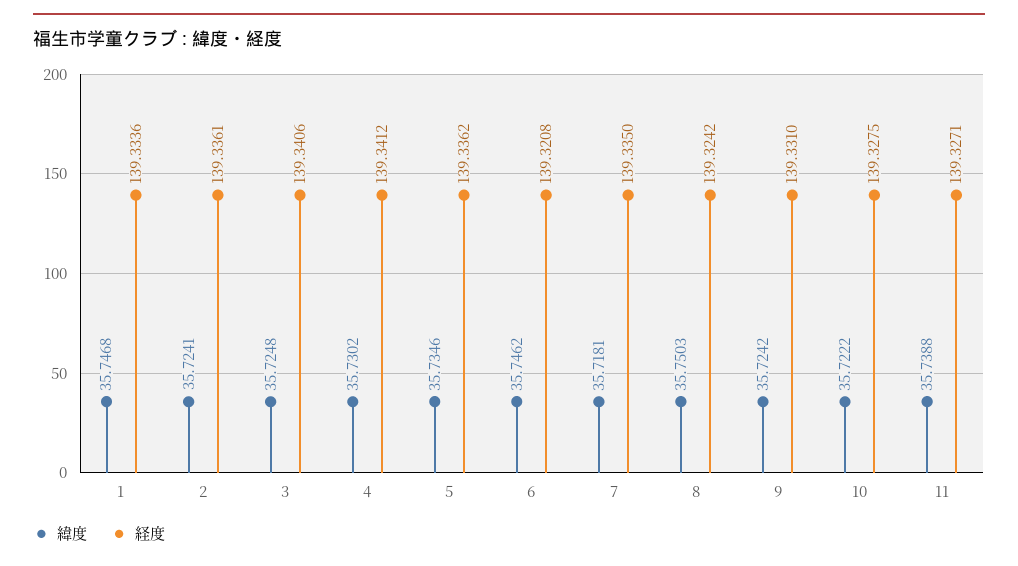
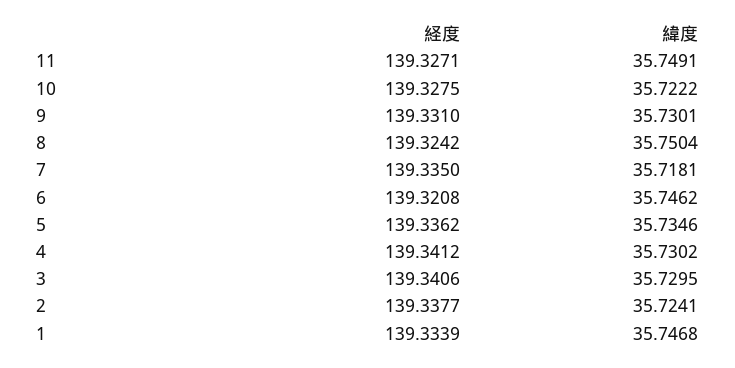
  {
    "緯度": {
      "1": 35.7468,
      "2": 35.7241,
-     "3": 35.7248,
+     "3": 35.7295,
      "4": 35.7302,
      "5": 35.7346,
      "6": 35.7462,
      "7": 35.7181,
-     "8": 35.7503,
+     "8": 35.7504,
-     "9": 35.7242,
+     "9": 35.7301,
      "10": 35.7222,
-     "11": 35.7388
+     "11": 35.7491
    },
    "経度": {
-     "1": 139.3336,
+     "1": 139.3339,
-     "2": 139.3361,
+     "2": 139.3377,
      "3": 139.3406,
      "4": 139.3412,
      "5": 139.3362,
      "6": 139.3208,
      "7": 139.335,
      "8": 139.3242,
      "9": 139.331,
      "10": 139.3275,
      "11": 139.3271
    }
  }

